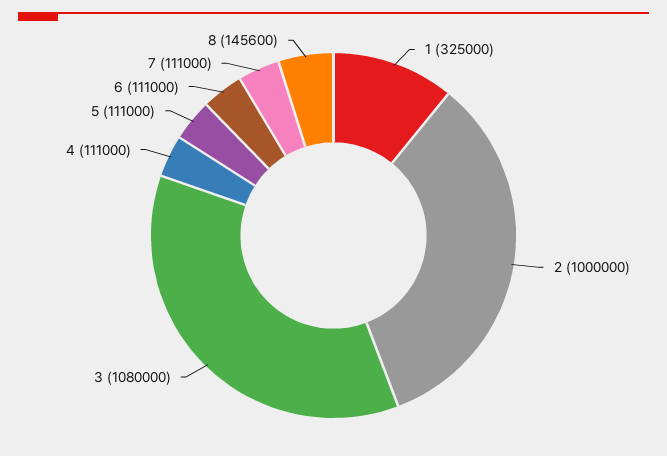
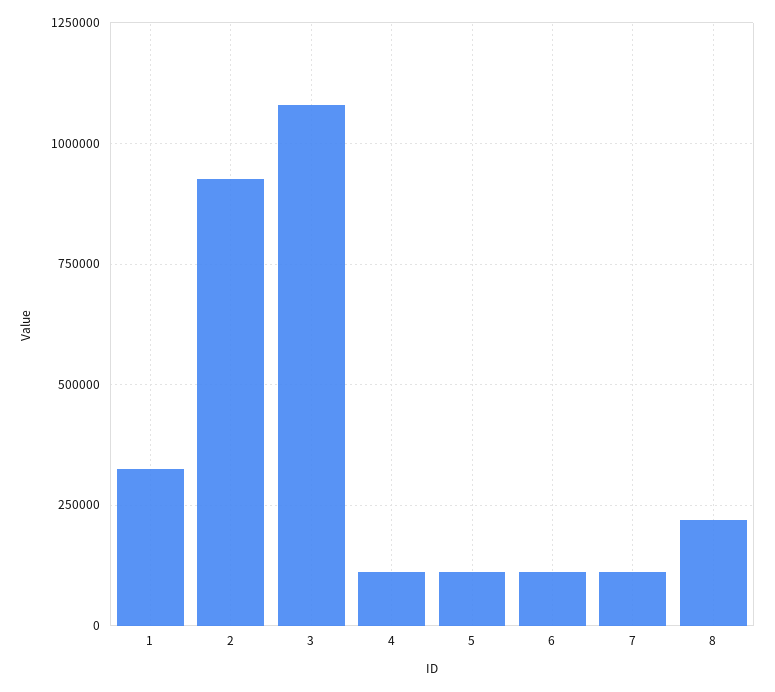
  {
    "1": 325000,
-   "2": 1000000,
+   "2": 925000,
    "3": 1080000,
    "4": 111000,
    "5": 111000,
    "6": 111000,
    "7": 111000,
-   "8": 145600
+   "8": 225000
  }

